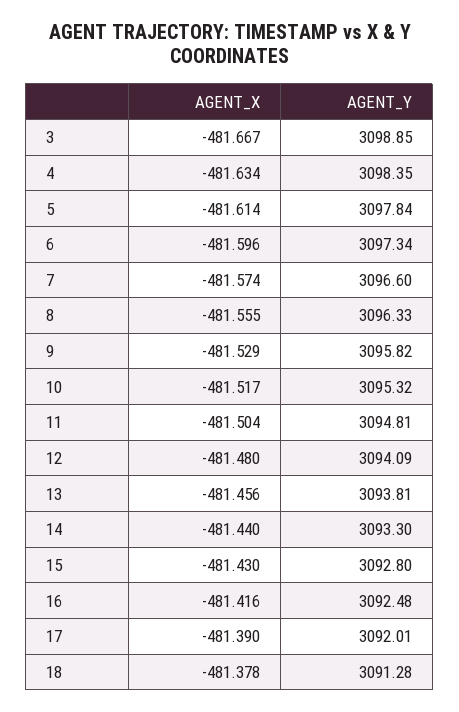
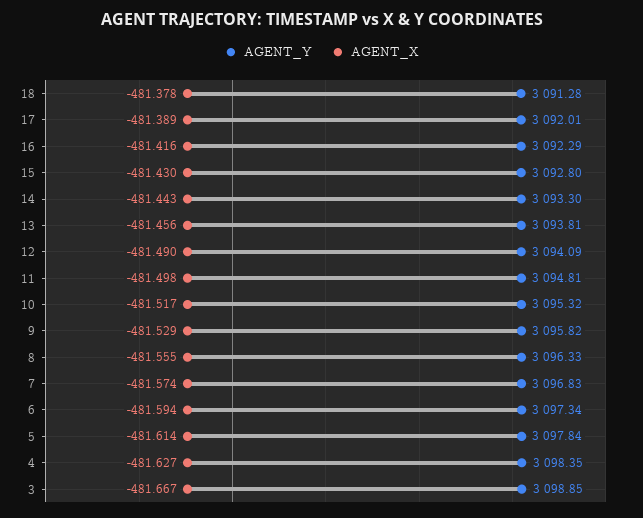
  {
    "AGENT_X": {
      "3": -481.667,
-     "4": -481.634,
+     "4": -481.627,
      "5": -481.614,
-     "6": -481.596,
+     "6": -481.594,
      "7": -481.574,
      "8": -481.555,
      "9": -481.529,
      "10": -481.517,
-     "11": -481.504,
+     "11": -481.498,
-     "12": -481.48,
+     "12": -481.49,
      "13": -481.456,
-     "14": -481.44,
+     "14": -481.443,
      "15": -481.43,
      "16": -481.416,
-     "17": -481.39,
+     "17": -481.389,
      "18": -481.378
    },
    "AGENT_Y": {
      "3": 3098.85,
      "4": 3098.35,
      "5": 3097.84,
      "6": 3097.34,
-     "7": 3096.6,
+     "7": 3096.83,
      "8": 3096.33,
      "9": 3095.82,
      "10": 3095.32,
      "11": 3094.81,
      "12": 3094.09,
      "13": 3093.81,
      "14": 3093.3,
      "15": 3092.8,
-     "16": 3092.48,
+     "16": 3092.29,
      "17": 3092.01,
      "18": 3091.28
    }
  }

